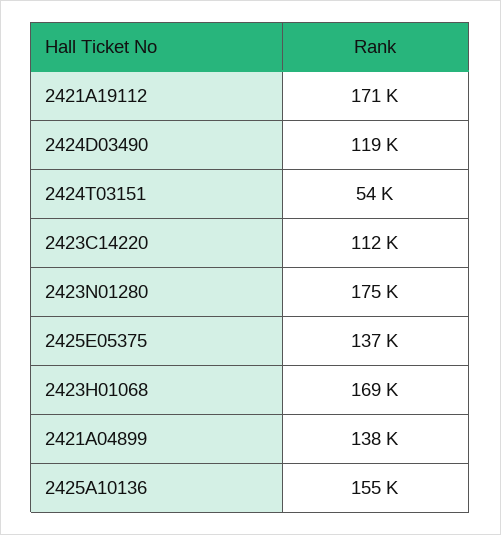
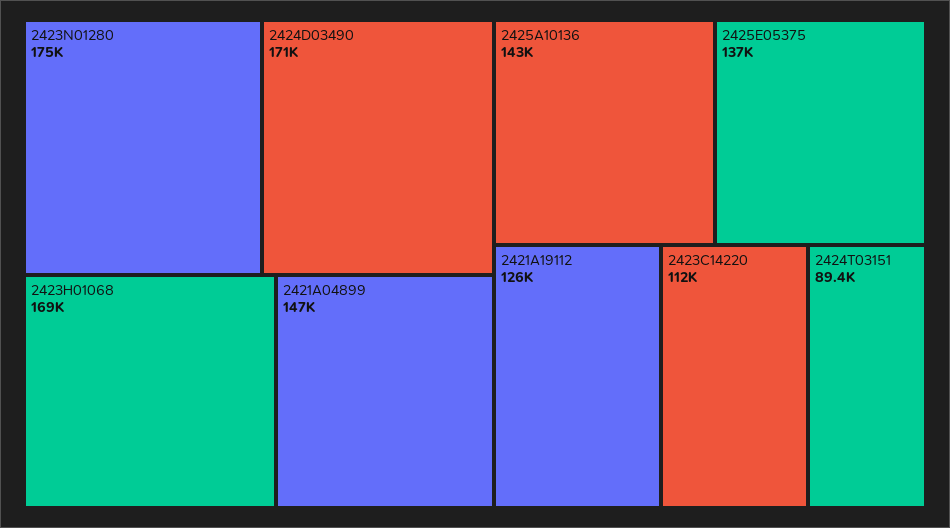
  {
-   "2421A19112": 171000,
+   "2421A19112": 126000,
-   "2424D03490": 119000,
+   "2424D03490": 171000,
-   "2424T03151": 54000,
+   "2424T03151": 89400,
    "2423C14220": 112000,
    "2423N01280": 175000,
    "2425E05375": 137000,
    "2423H01068": 169000,
-   "2421A04899": 138000,
+   "2421A04899": 147000,
-   "2425A10136": 155000
+   "2425A10136": 143000
  }

